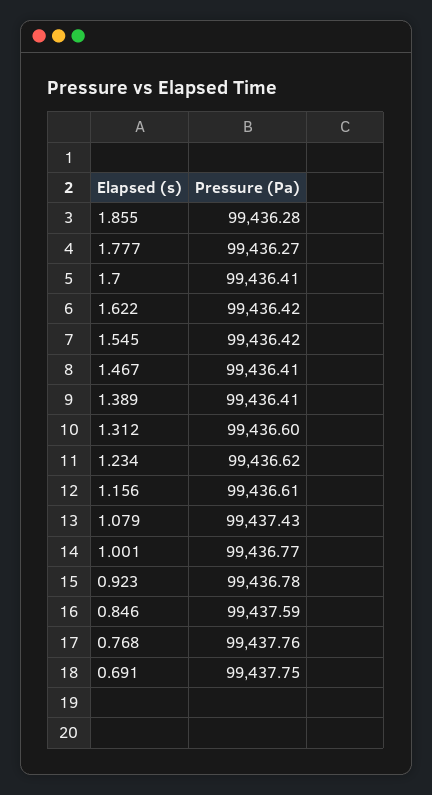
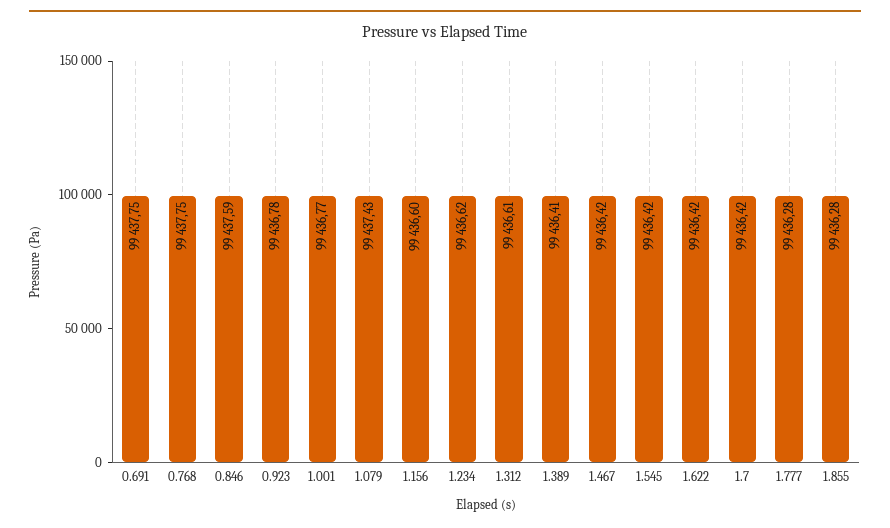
  {
    "1.855": 99436.28,
-   "1.777": 99436.27,
+   "1.777": 99436.28,
-   "1.7": 99436.41,
+   "1.7": 99436.42,
    "1.622": 99436.42,
    "1.545": 99436.42,
-   "1.467": 99436.41,
+   "1.467": 99436.42,
    "1.389": 99436.41,
-   "1.312": 99436.6,
+   "1.312": 99436.61,
    "1.234": 99436.62,
-   "1.156": 99436.61,
+   "1.156": 99436.6,
    "1.079": 99437.43,
    "1.001": 99436.77,
    "0.923": 99436.78,
    "0.846": 99437.59,
-   "0.768": 99437.76,
+   "0.768": 99437.75,
    "0.691": 99437.75
  }

